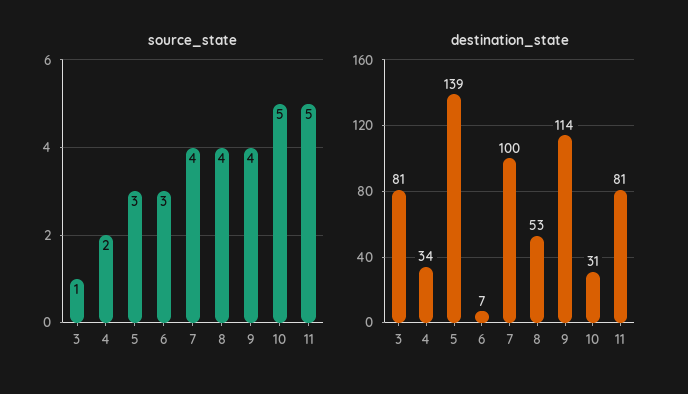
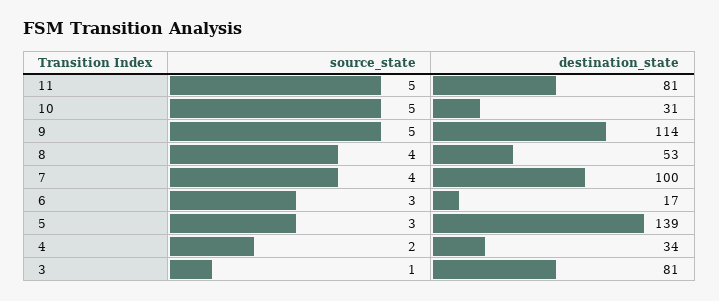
  {
    "source_state": {
      "3": 1,
      "4": 2,
      "5": 3,
      "6": 3,
      "7": 4,
      "8": 4,
-     "9": 4,
+     "9": 5,
      "10": 5,
      "11": 5
    },
    "destination_state": {
      "3": 81,
      "4": 34,
      "5": 139,
-     "6": 7,
+     "6": 17,
      "7": 100,
      "8": 53,
      "9": 114,
      "10": 31,
      "11": 81
    }
  }

